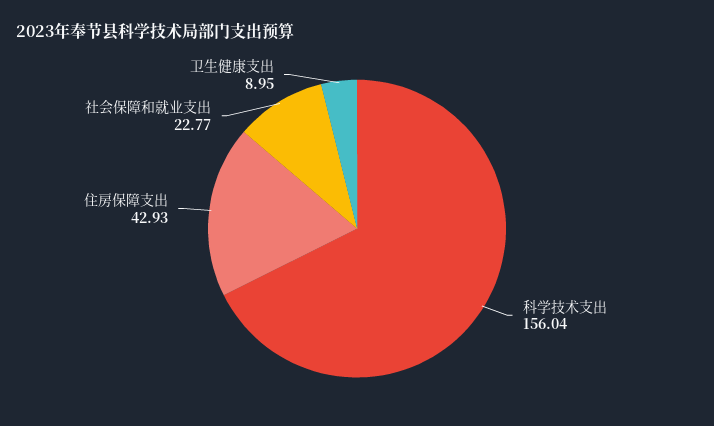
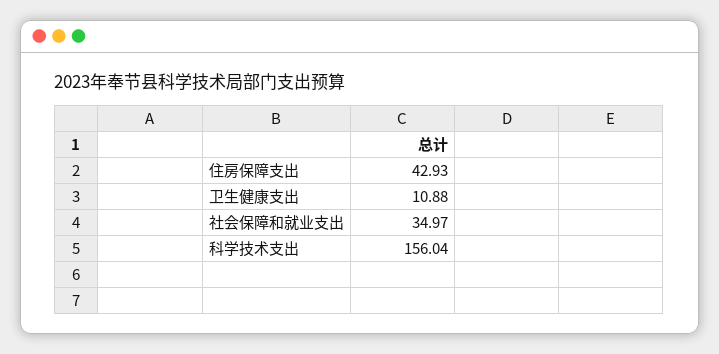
  {
    "科学技术支出": 156.04,
    "住房保障支出": 42.93,
-   "社会保障和就业支出": 22.77,
+   "社会保障和就业支出": 34.97,
-   "卫生健康支出": 8.95
+   "卫生健康支出": 10.88
  }

